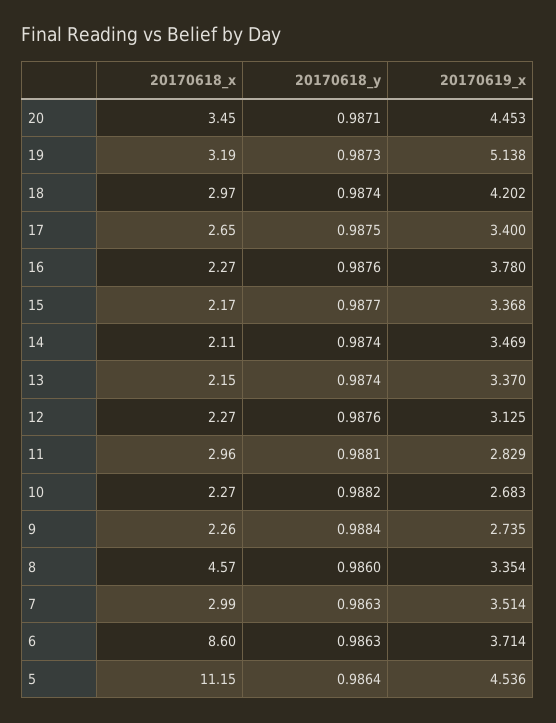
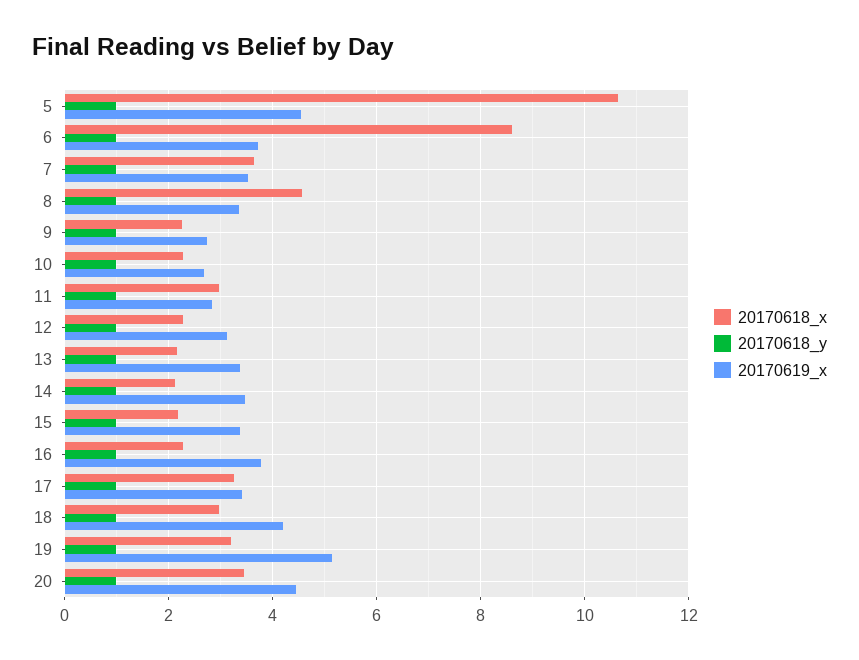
  {
    "20170618_x": {
      "20": 3.45,
      "19": 3.19,
      "18": 2.97,
-     "17": 2.65,
+     "17": 3.2,
      "16": 2.27,
      "15": 2.17,
      "14": 2.11,
      "13": 2.15,
      "12": 2.27,
      "11": 2.96,
      "10": 2.27,
      "9": 2.26,
      "8": 4.57,
-     "7": 2.99,
+     "7": 3.6,
      "6": 8.6,
-     "5": 11.15
+     "5": 10.6
    },
    "20170618_y": {
      "20": 0.9871,
      "19": 0.9873,
      "18": 0.9874,
      "17": 0.9875,
      "16": 0.9876,
      "15": 0.9877,
      "14": 0.9874,
      "13": 0.9874,
      "12": 0.9876,
      "11": 0.9881,
      "10": 0.9882,
      "9": 0.9884,
      "8": 0.986,
      "7": 0.9863,
      "6": 0.9863,
      "5": 0.9864
    },
    "20170619_x": {
      "20": 4.453,
      "19": 5.138,
      "18": 4.202,
      "17": 3.4,
      "16": 3.78,
      "15": 3.368,
      "14": 3.469,
      "13": 3.37,
      "12": 3.125,
      "11": 2.829,
      "10": 2.683,
      "9": 2.735,
      "8": 3.354,
      "7": 3.514,
      "6": 3.714,
      "5": 4.536
    }
  }

